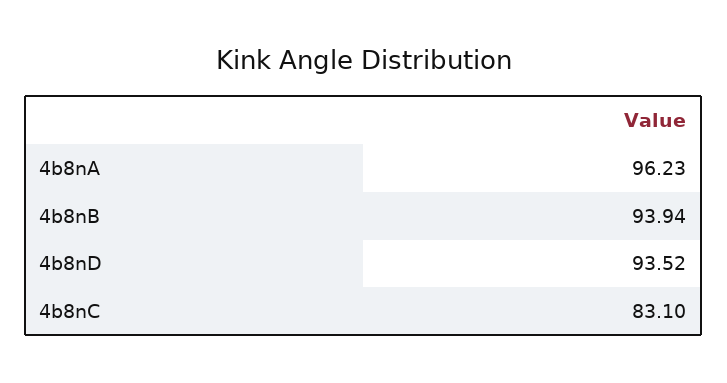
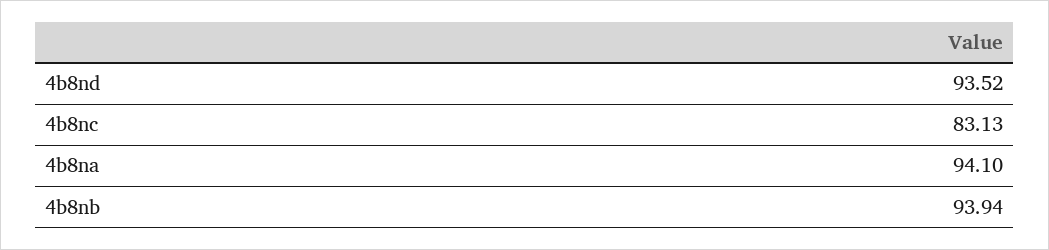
  {
-   "4b8nA": 96.23,
+   "4b8nA": 94.1,
    "4b8nB": 93.94,
    "4b8nD": 93.52,
-   "4b8nC": 83.1
+   "4b8nC": 83.13
  }

